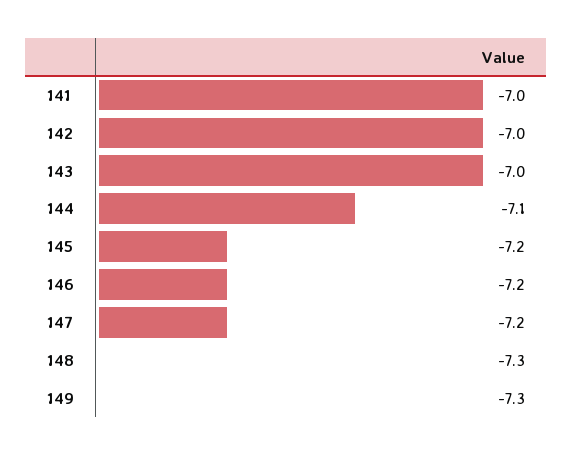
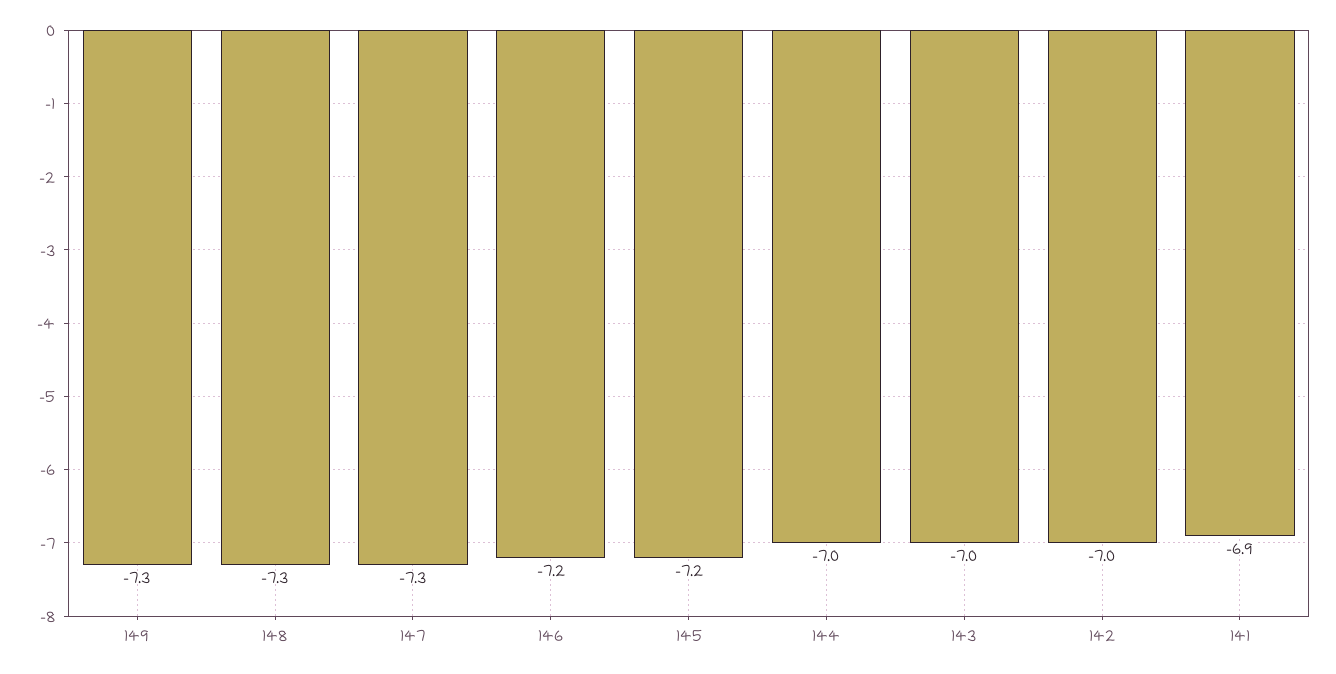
  {
-   "141": -7,
+   "141": -6.9,
    "142": -7,
    "143": -7,
-   "144": -7.1,
+   "144": -7,
    "145": -7.2,
    "146": -7.2,
-   "147": -7.2,
+   "147": -7.3,
    "148": -7.3,
    "149": -7.3
  }

